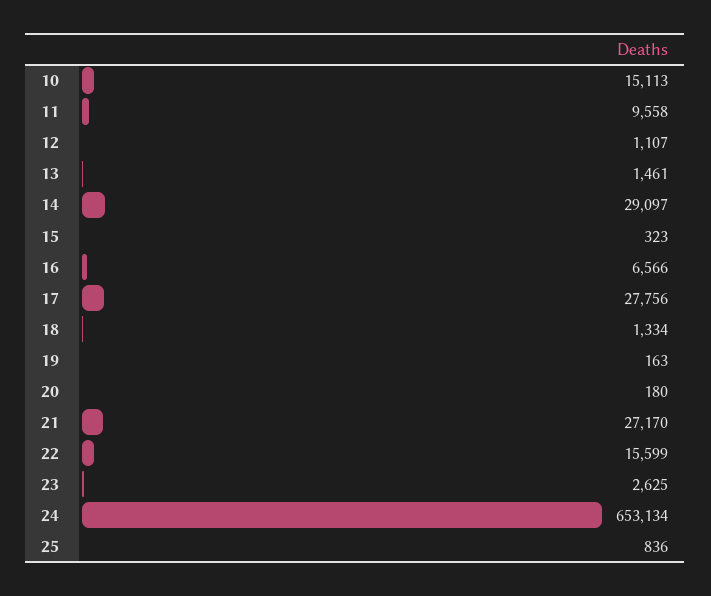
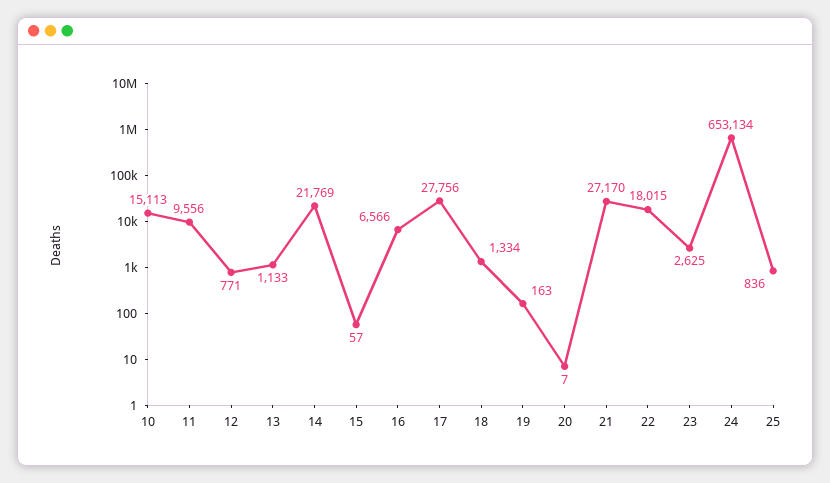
  {
    "10": 15113,
-   "11": 9558,
+   "11": 9556,
-   "12": 1107,
+   "12": 771,
-   "13": 1461,
+   "13": 1133,
-   "14": 29097,
+   "14": 21769,
-   "15": 323,
+   "15": 57,
    "16": 6566,
    "17": 27756,
    "18": 1334,
    "19": 163,
-   "20": 180,
+   "20": 7,
    "21": 27170,
-   "22": 15599,
+   "22": 18015,
    "23": 2625,
    "24": 653134,
    "25": 836
  }

